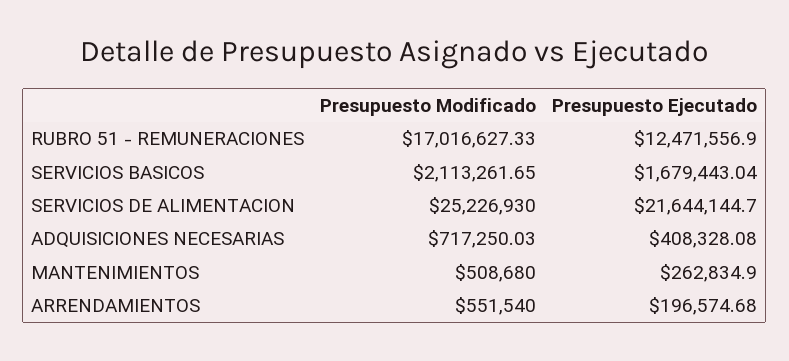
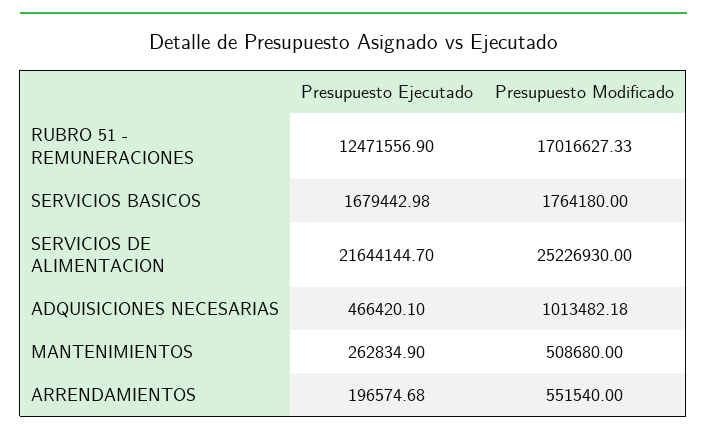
  {
    "Presupuesto Modificado": {
      "RUBRO 51 - REMUNERACIONES": 17016627.33,
-     "SERVICIOS BASICOS": 2113261.65,
+     "SERVICIOS BASICOS": 1764180,
      "SERVICIOS DE ALIMENTACION": 25226930,
-     "ADQUISICIONES NECESARIAS": 717250.03,
+     "ADQUISICIONES NECESARIAS": 1013482.18,
      "MANTENIMIENTOS": 508680,
      "ARRENDAMIENTOS": 551540
    },
    "Presupuesto Ejecutado": {
      "RUBRO 51 - REMUNERACIONES": 12471556.9,
-     "SERVICIOS BASICOS": 1679443.04,
+     "SERVICIOS BASICOS": 1679442.98,
      "SERVICIOS DE ALIMENTACION": 21644144.7,
-     "ADQUISICIONES NECESARIAS": 408328.08,
+     "ADQUISICIONES NECESARIAS": 466420.1,
      "MANTENIMIENTOS": 262834.9,
      "ARRENDAMIENTOS": 196574.68
    }
  }

